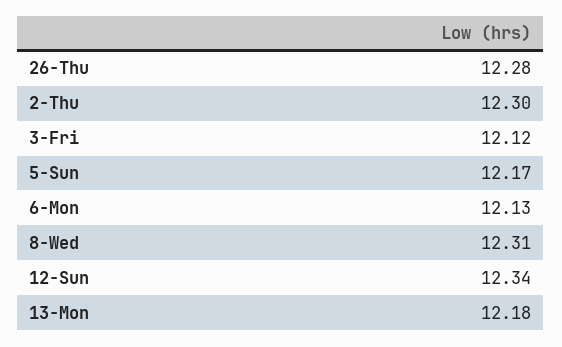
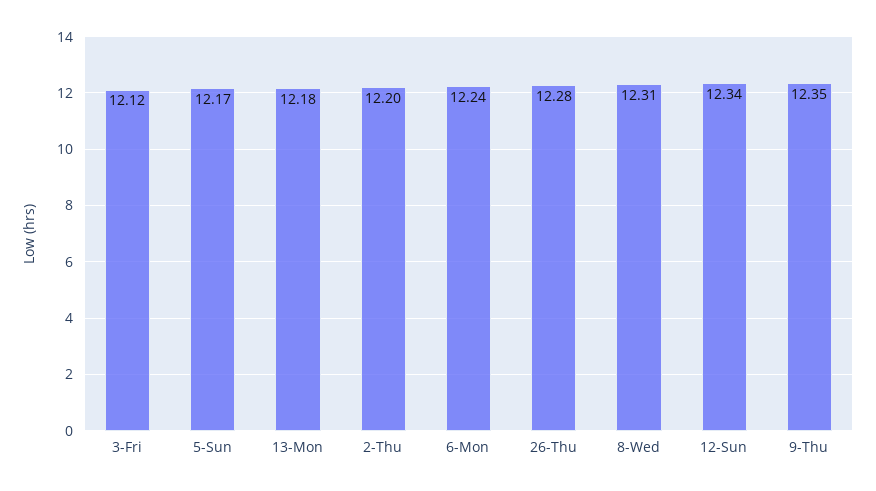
  {
    "26-Thu": 12.28,
-   "2-Thu": 12.3,
+   "2-Thu": 12.2,
    "3-Fri": 12.12,
    "5-Sun": 12.17,
-   "6-Mon": 12.13,
+   "6-Mon": 12.24,
    "8-Wed": 12.31,
    "12-Sun": 12.34,
-   "13-Mon": 12.18
+   "13-Mon": 12.18,
+   "9-Thu": 12.35
  }

